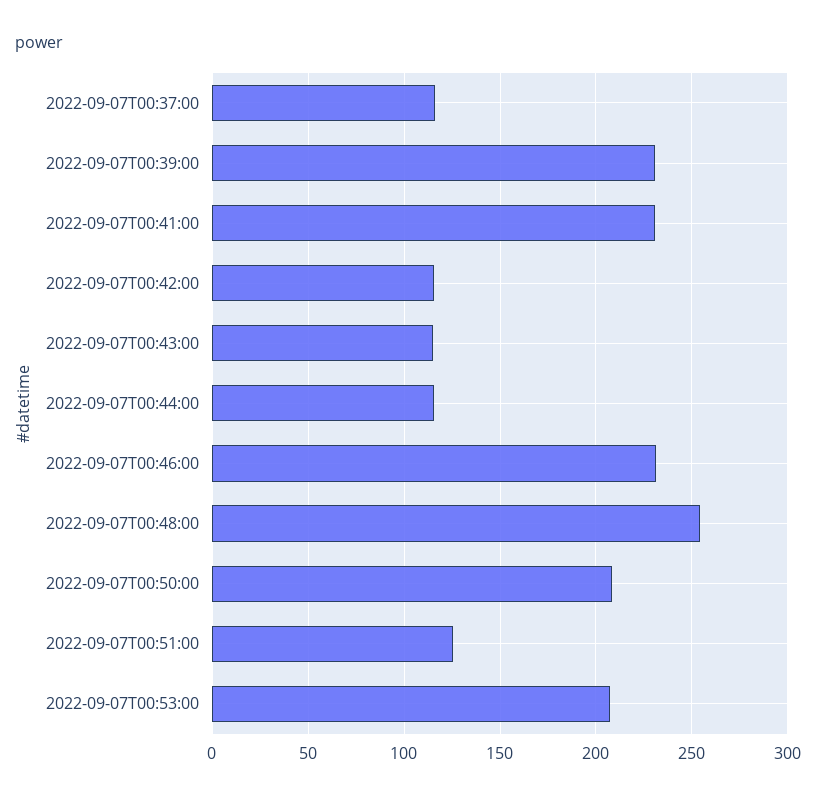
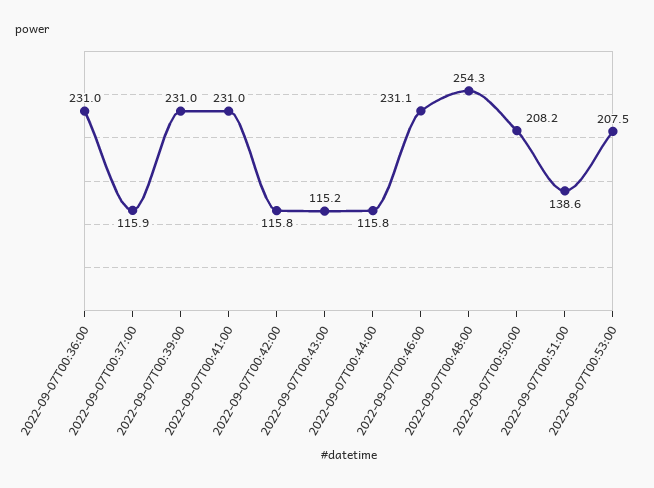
  {
    "2022-09-07T00:37:00": 115.9,
    "2022-09-07T00:39:00": 231,
    "2022-09-07T00:41:00": 231,
    "2022-09-07T00:42:00": 115.8,
    "2022-09-07T00:43:00": 115.2,
    "2022-09-07T00:44:00": 115.8,
    "2022-09-07T00:46:00": 231.1,
    "2022-09-07T00:48:00": 254.3,
    "2022-09-07T00:50:00": 208.2,
-   "2022-09-07T00:51:00": 125,
+   "2022-09-07T00:51:00": 138.6,
-   "2022-09-07T00:53:00": 207.5
+   "2022-09-07T00:53:00": 207.5,
+   "2022-09-07T00:36:00": 231
  }

